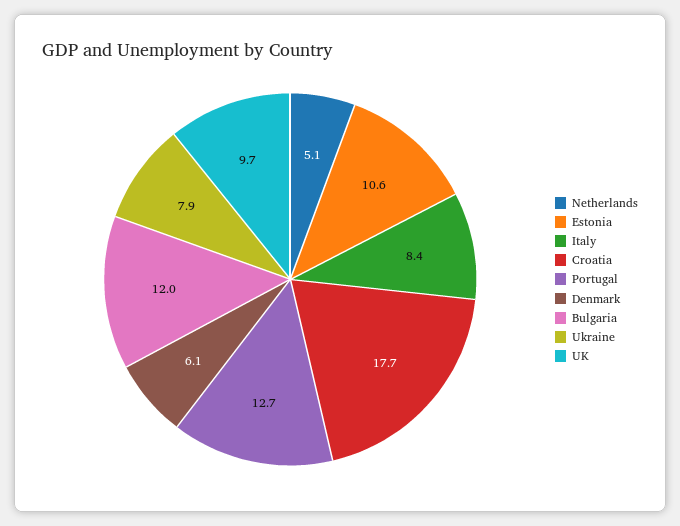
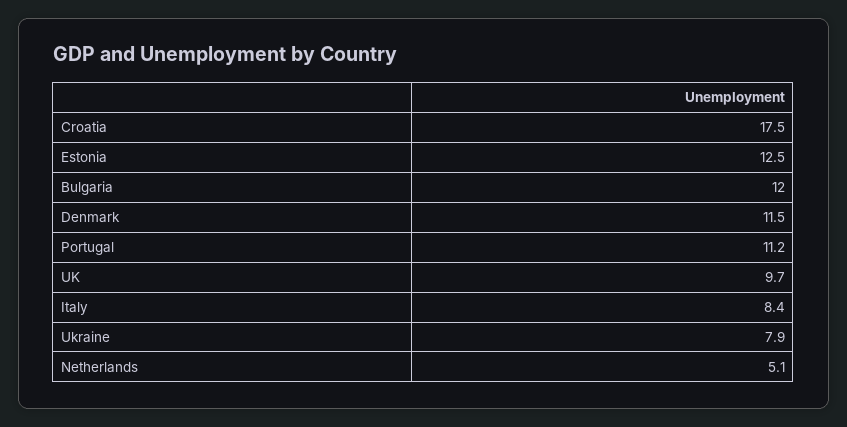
  {
    "Netherlands": 5.1,
-   "Estonia": 10.6,
+   "Estonia": 12.5,
    "Italy": 8.4,
-   "Croatia": 17.7,
+   "Croatia": 17.5,
-   "Portugal": 12.7,
+   "Portugal": 11.2,
-   "Denmark": 6.1,
+   "Denmark": 11.5,
    "Bulgaria": 12,
    "Ukraine": 7.9,
    "UK": 9.7
  }

